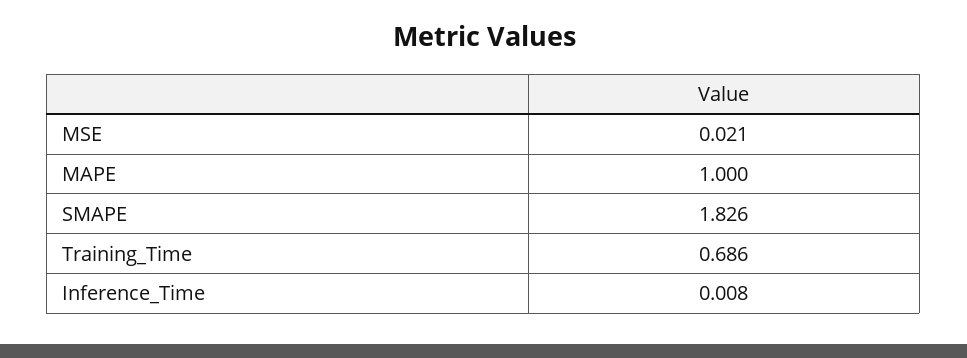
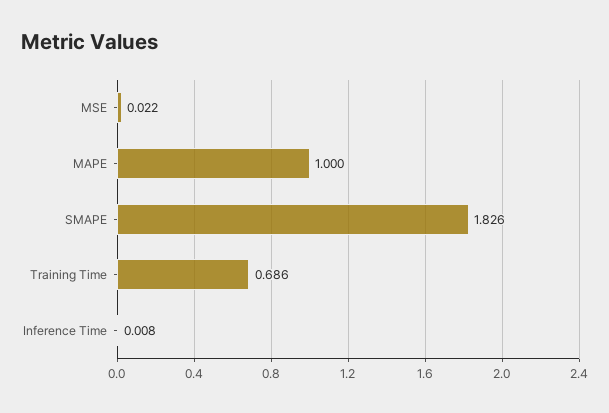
  {
-   "MSE": 0.021,
+   "MSE": 0.022,
    "MAPE": 1,
    "SMAPE": 1.826,
    "Training_Time": 0.686,
    "Inference_Time": 0.008
  }

